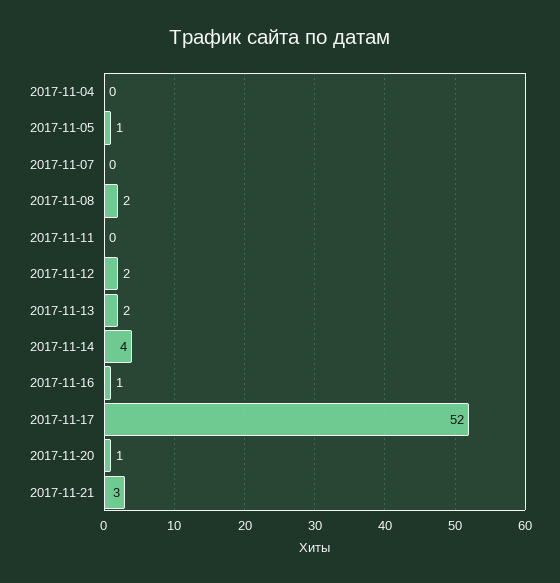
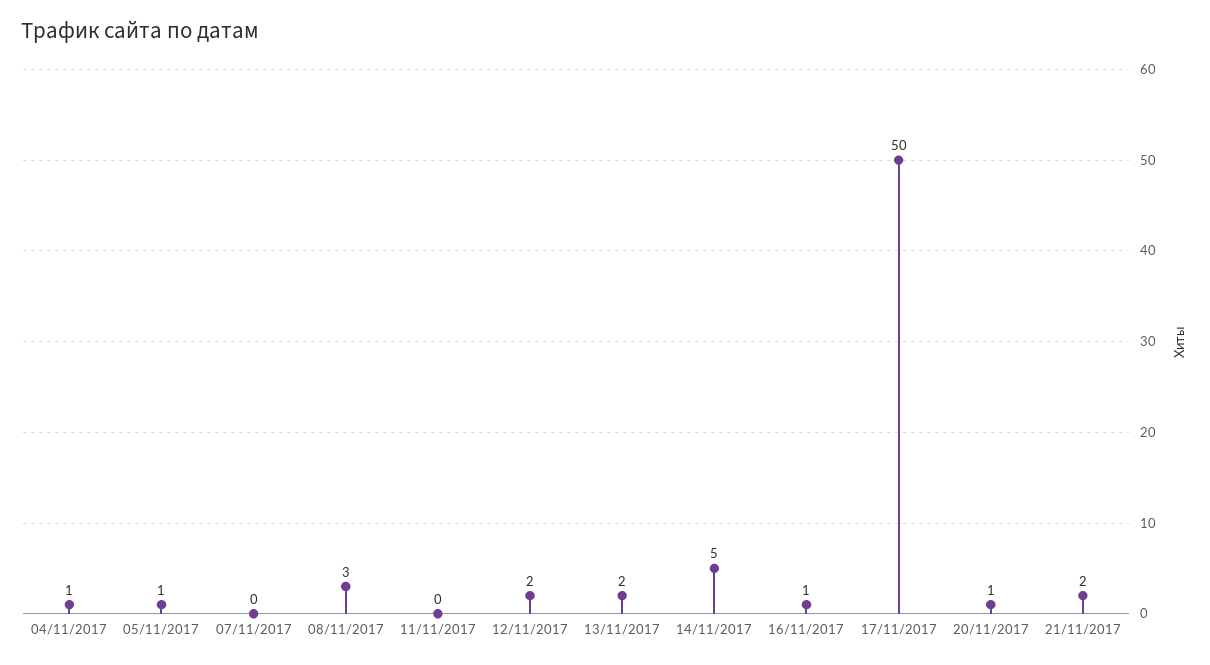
  {
-   "2017-11-04": 0,
+   "2017-11-04": 1,
    "2017-11-05": 1,
    "2017-11-07": 0,
-   "2017-11-08": 2,
+   "2017-11-08": 3,
    "2017-11-11": 0,
    "2017-11-12": 2,
    "2017-11-13": 2,
-   "2017-11-14": 4,
+   "2017-11-14": 5,
    "2017-11-16": 1,
-   "2017-11-17": 52,
+   "2017-11-17": 50,
    "2017-11-20": 1,
-   "2017-11-21": 3
+   "2017-11-21": 2
  }

